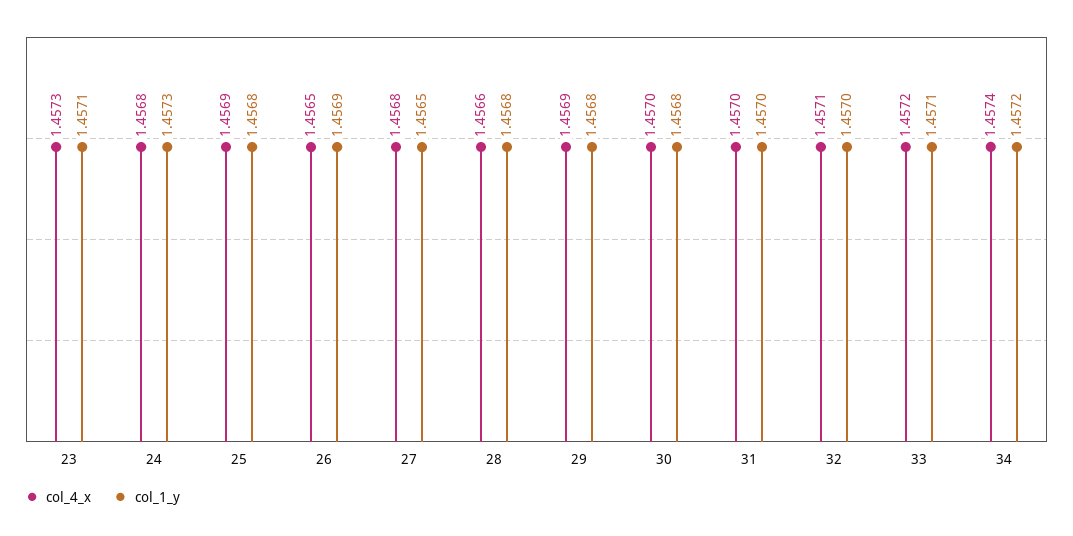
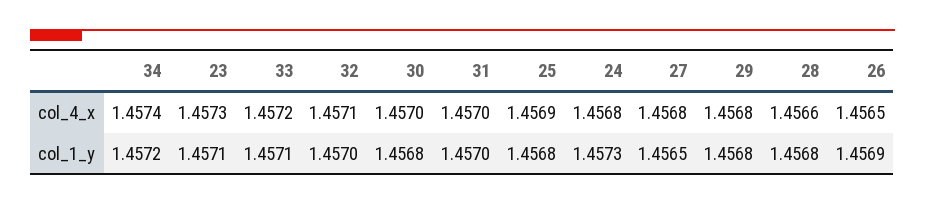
  {
    "col_4_x": {
      "23": 1.4573,
      "24": 1.4568,
      "25": 1.4569,
      "26": 1.4565,
      "27": 1.4568,
      "28": 1.4566,
-     "29": 1.4569,
+     "29": 1.4568,
      "30": 1.457,
      "31": 1.457,
      "32": 1.4571,
      "33": 1.4572,
      "34": 1.4574
    },
    "col_1_y": {
      "23": 1.4571,
      "24": 1.4573,
      "25": 1.4568,
      "26": 1.4569,
      "27": 1.4565,
      "28": 1.4568,
      "29": 1.4568,
      "30": 1.4568,
      "31": 1.457,
      "32": 1.457,
      "33": 1.4571,
      "34": 1.4572
    }
  }

